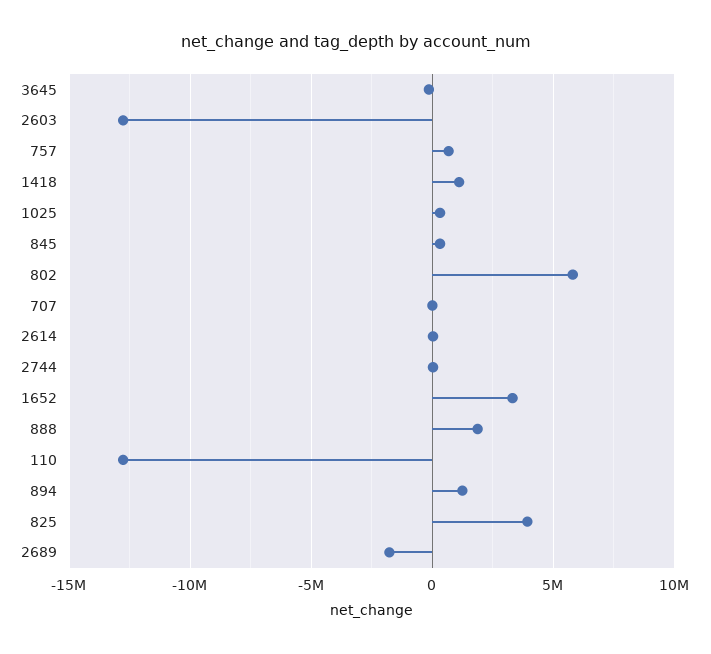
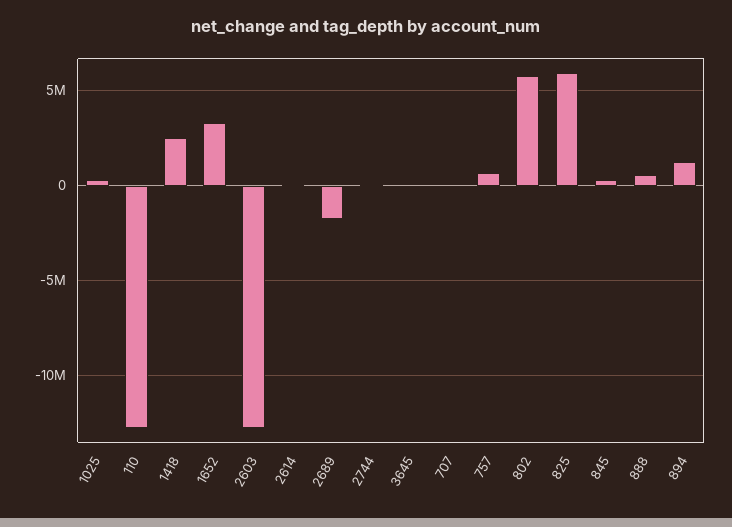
  {
    "3645": 0,
    "2603": -13000000,
    "757": 500000,
-   "1418": 1000000,
+   "1418": 2500000,
    "1025": 500000,
    "845": 500000,
    "802": 6000000,
    "707": 0,
    "2614": 0,
    "2744": 0,
    "1652": 3500000,
-   "888": 2000000,
+   "888": 500000,
    "110": -13000000,
    "894": 1000000,
-   "825": 4000000,
+   "825": 6000000,
    "2689": -2000000
  }

